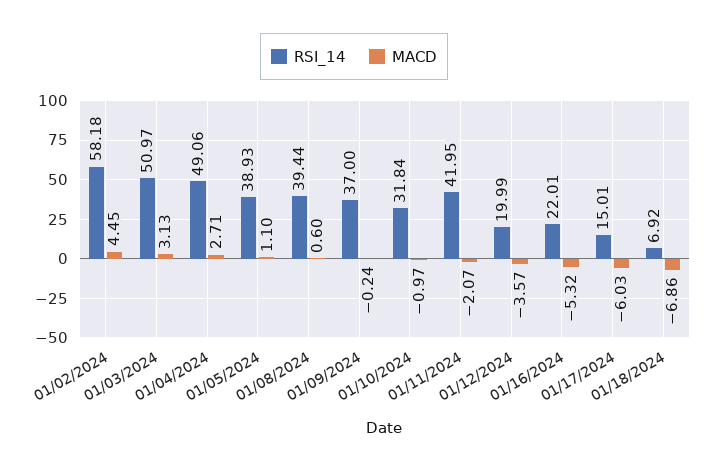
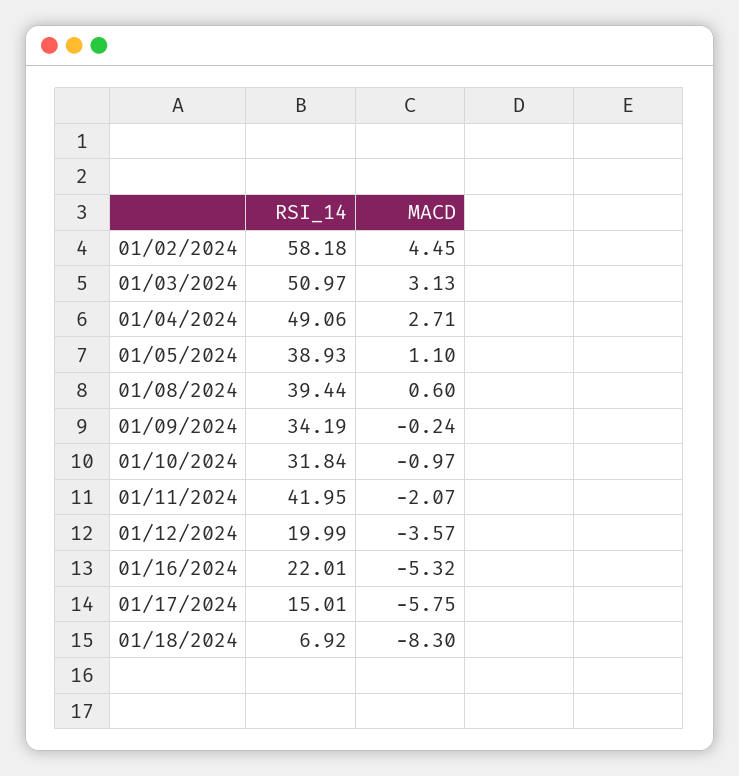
  {
    "RSI_14": {
      "01/02/2024": 58.18,
      "01/03/2024": 50.97,
      "01/04/2024": 49.06,
      "01/05/2024": 38.93,
      "01/08/2024": 39.44,
-     "01/09/2024": 37,
+     "01/09/2024": 34.19,
      "01/10/2024": 31.84,
      "01/11/2024": 41.95,
      "01/12/2024": 19.99,
      "01/16/2024": 22.01,
      "01/17/2024": 15.01,
      "01/18/2024": 6.92
    },
    "MACD": {
      "01/02/2024": 4.45,
      "01/03/2024": 3.13,
      "01/04/2024": 2.71,
      "01/05/2024": 1.1,
      "01/08/2024": 0.6,
      "01/09/2024": -0.24,
      "01/10/2024": -0.97,
      "01/11/2024": -2.07,
      "01/12/2024": -3.57,
      "01/16/2024": -5.32,
-     "01/17/2024": -6.03,
+     "01/17/2024": -5.75,
-     "01/18/2024": -6.86
+     "01/18/2024": -8.3
    }
  }

